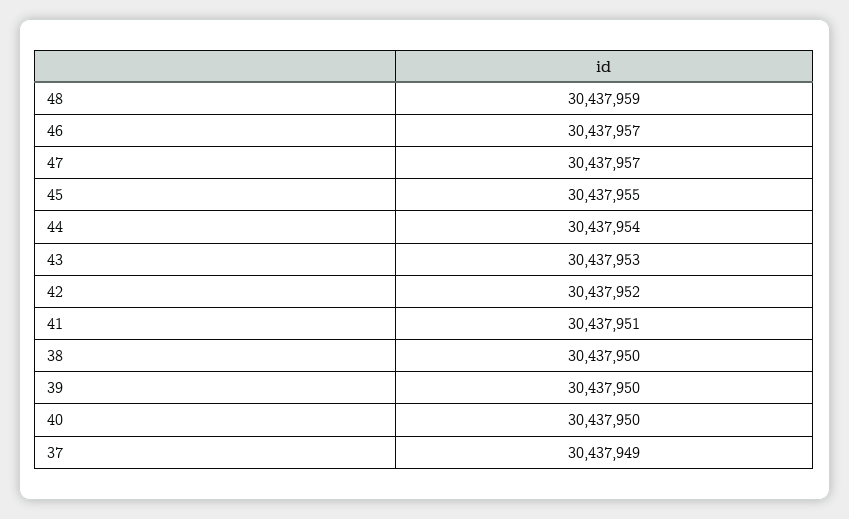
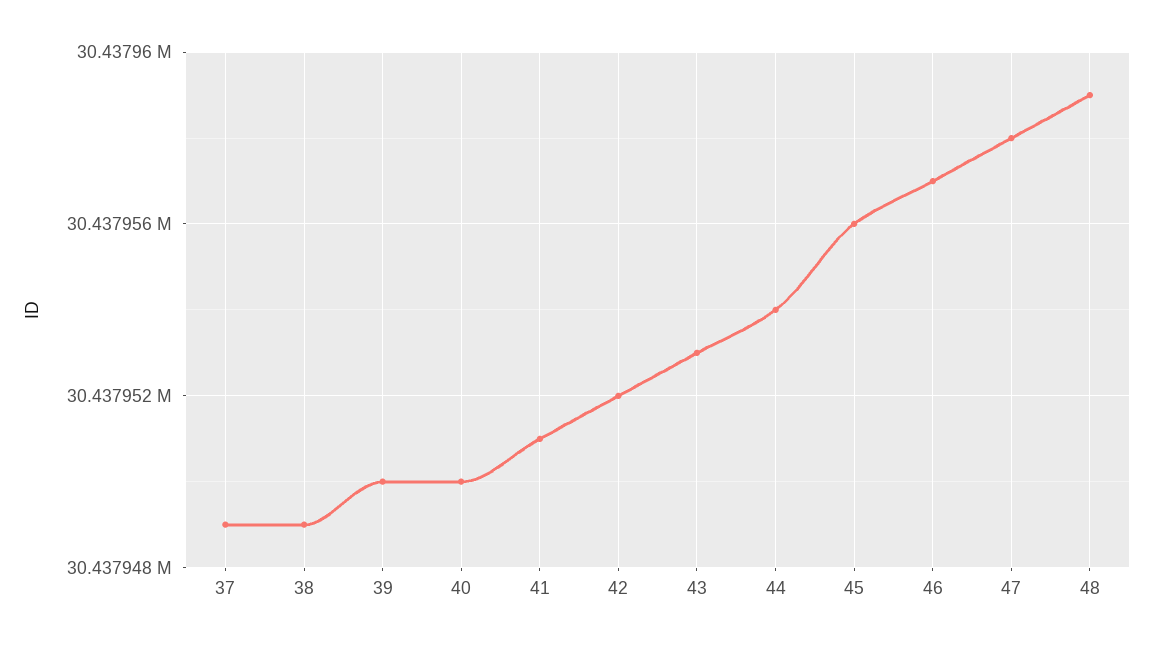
  {
    "48": 30437959,
    "46": 30437957,
-   "47": 30437957,
+   "47": 30437958,
-   "45": 30437955,
+   "45": 30437956,
    "44": 30437954,
    "43": 30437953,
    "42": 30437952,
    "41": 30437951,
-   "38": 30437950,
+   "38": 30437949,
    "39": 30437950,
    "40": 30437950,
    "37": 30437949
  }

